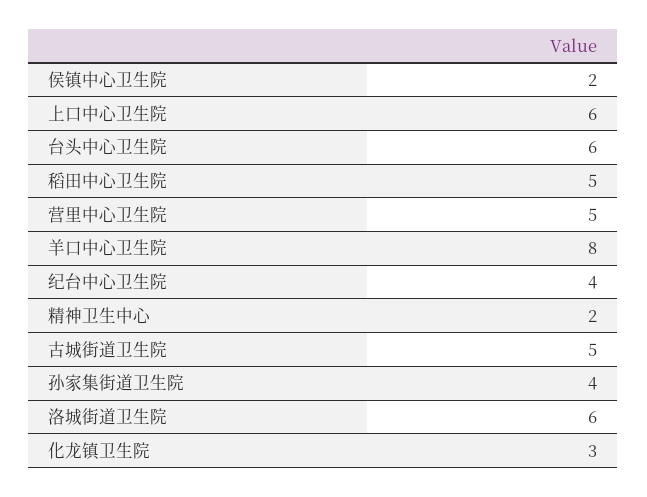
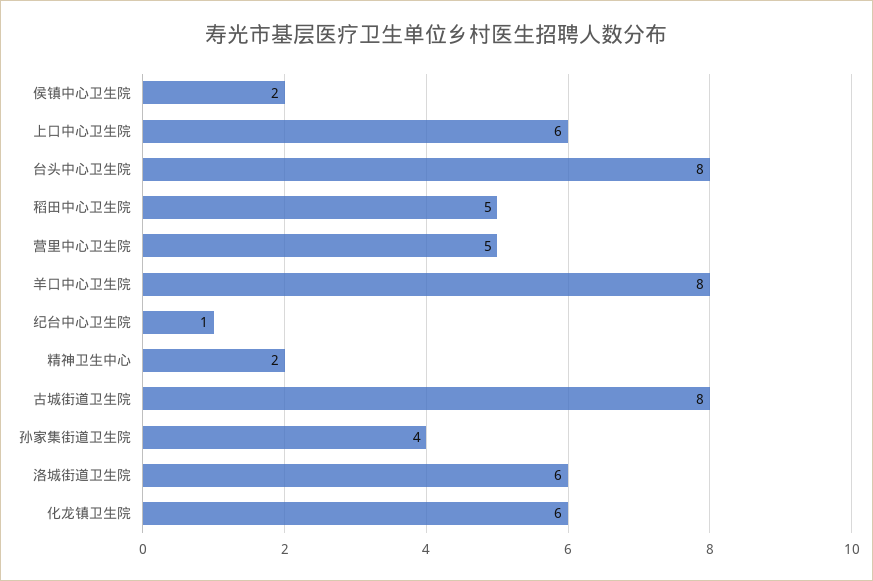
  {
    "侯镇中心卫生院": 2,
    "上口中心卫生院": 6,
-   "台头中心卫生院": 6,
+   "台头中心卫生院": 8,
    "稻田中心卫生院": 5,
    "营里中心卫生院": 5,
    "羊口中心卫生院": 8,
-   "纪台中心卫生院": 4,
+   "纪台中心卫生院": 1,
    "精神卫生中心": 2,
-   "古城街道卫生院": 5,
+   "古城街道卫生院": 8,
    "孙家集街道卫生院": 4,
    "洛城街道卫生院": 6,
-   "化龙镇卫生院": 3
+   "化龙镇卫生院": 6
  }

